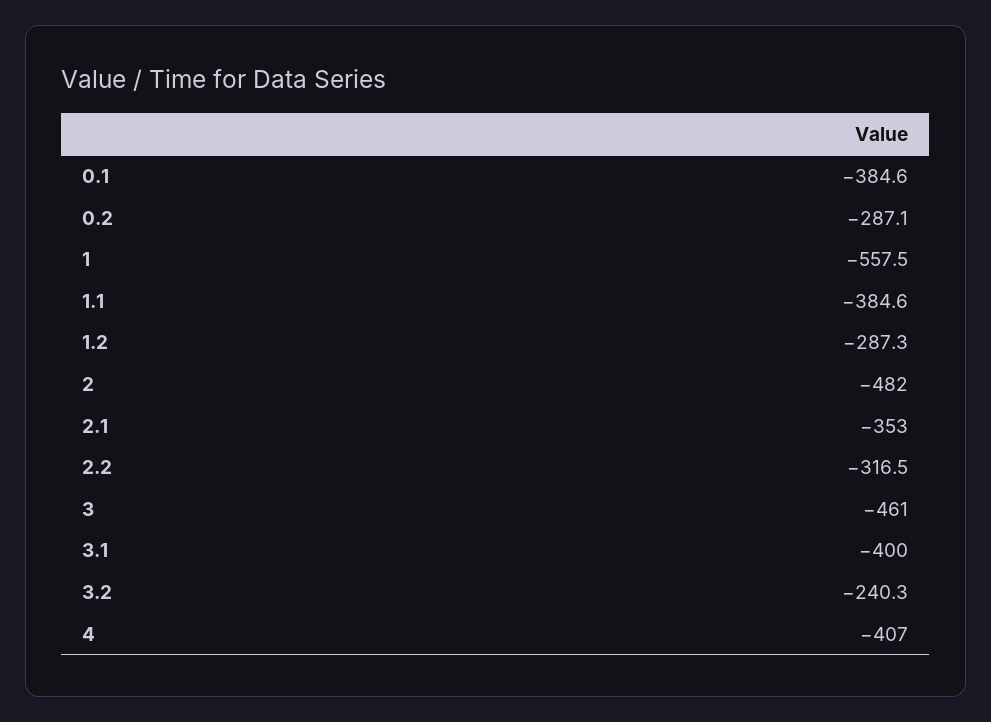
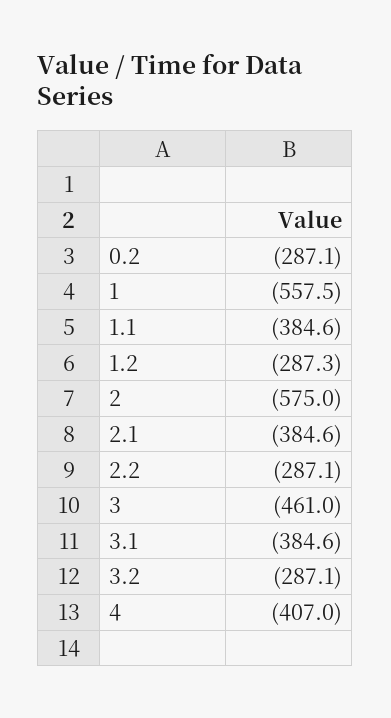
  {
-   "0.1": -384.6,
    "0.2": -287.1,
    "1": -557.5,
    "1.1": -384.6,
    "1.2": -287.3,
-   "2": -482,
+   "2": -575,
-   "2.1": -353,
+   "2.1": -384.6,
-   "2.2": -316.5,
+   "2.2": -287.1,
    "3": -461,
-   "3.1": -400,
+   "3.1": -384.6,
-   "3.2": -240.3,
+   "3.2": -287.1,
    "4": -407
  }

